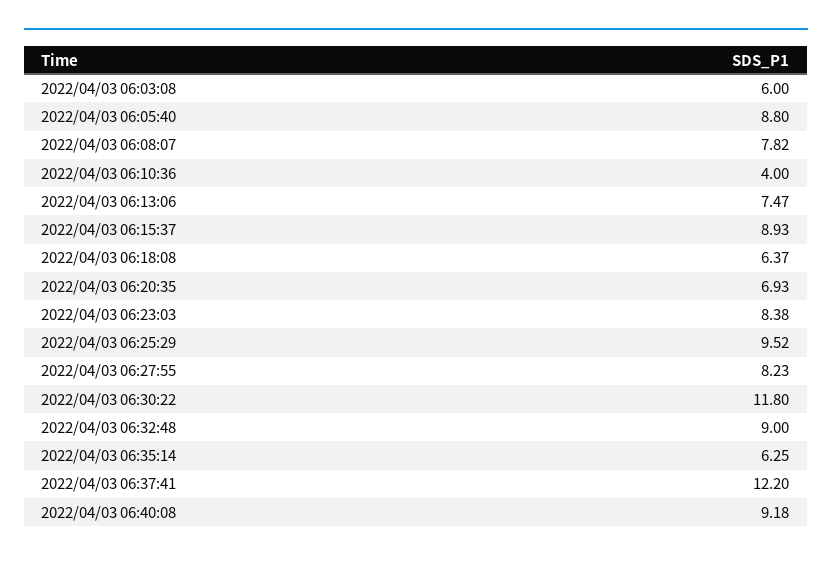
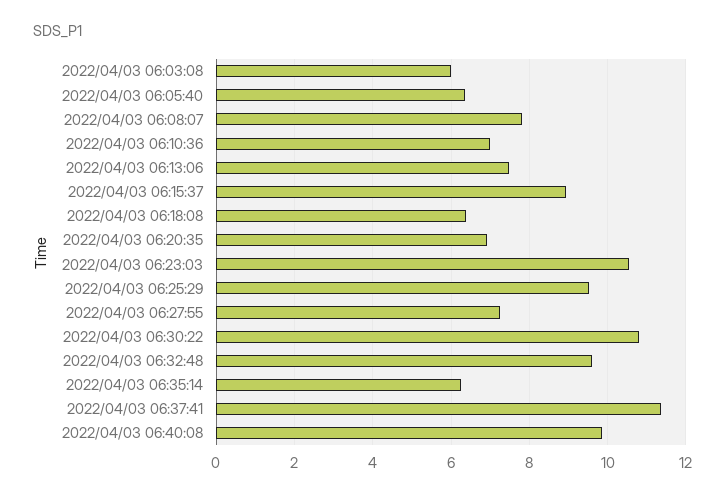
  {
    "2022/04/03 06:03:08": 6,
-   "2022/04/03 06:05:40": 8.8,
+   "2022/04/03 06:05:40": 6.4,
    "2022/04/03 06:08:07": 7.82,
-   "2022/04/03 06:10:36": 4,
+   "2022/04/03 06:10:36": 7,
    "2022/04/03 06:13:06": 7.47,
    "2022/04/03 06:15:37": 8.93,
    "2022/04/03 06:18:08": 6.37,
    "2022/04/03 06:20:35": 6.93,
-   "2022/04/03 06:23:03": 8.38,
+   "2022/04/03 06:23:03": 10.6,
    "2022/04/03 06:25:29": 9.52,
-   "2022/04/03 06:27:55": 8.23,
+   "2022/04/03 06:27:55": 7.2,
-   "2022/04/03 06:30:22": 11.8,
+   "2022/04/03 06:30:22": 10.8,
-   "2022/04/03 06:32:48": 9,
+   "2022/04/03 06:32:48": 9.6,
    "2022/04/03 06:35:14": 6.25,
-   "2022/04/03 06:37:41": 12.2,
+   "2022/04/03 06:37:41": 11.4,
-   "2022/04/03 06:40:08": 9.18
+   "2022/04/03 06:40:08": 9.8
  }

